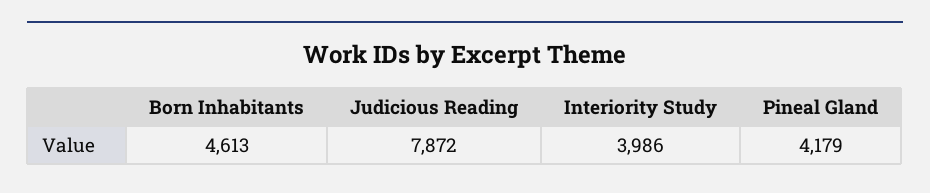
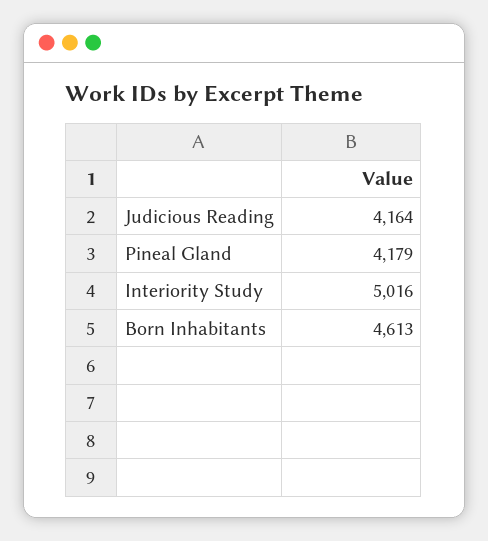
  {
    "Born Inhabitants": 4613,
-   "Judicious Reading": 7872,
+   "Judicious Reading": 4164,
-   "Interiority Study": 3986,
+   "Interiority Study": 5016,
    "Pineal Gland": 4179
  }

